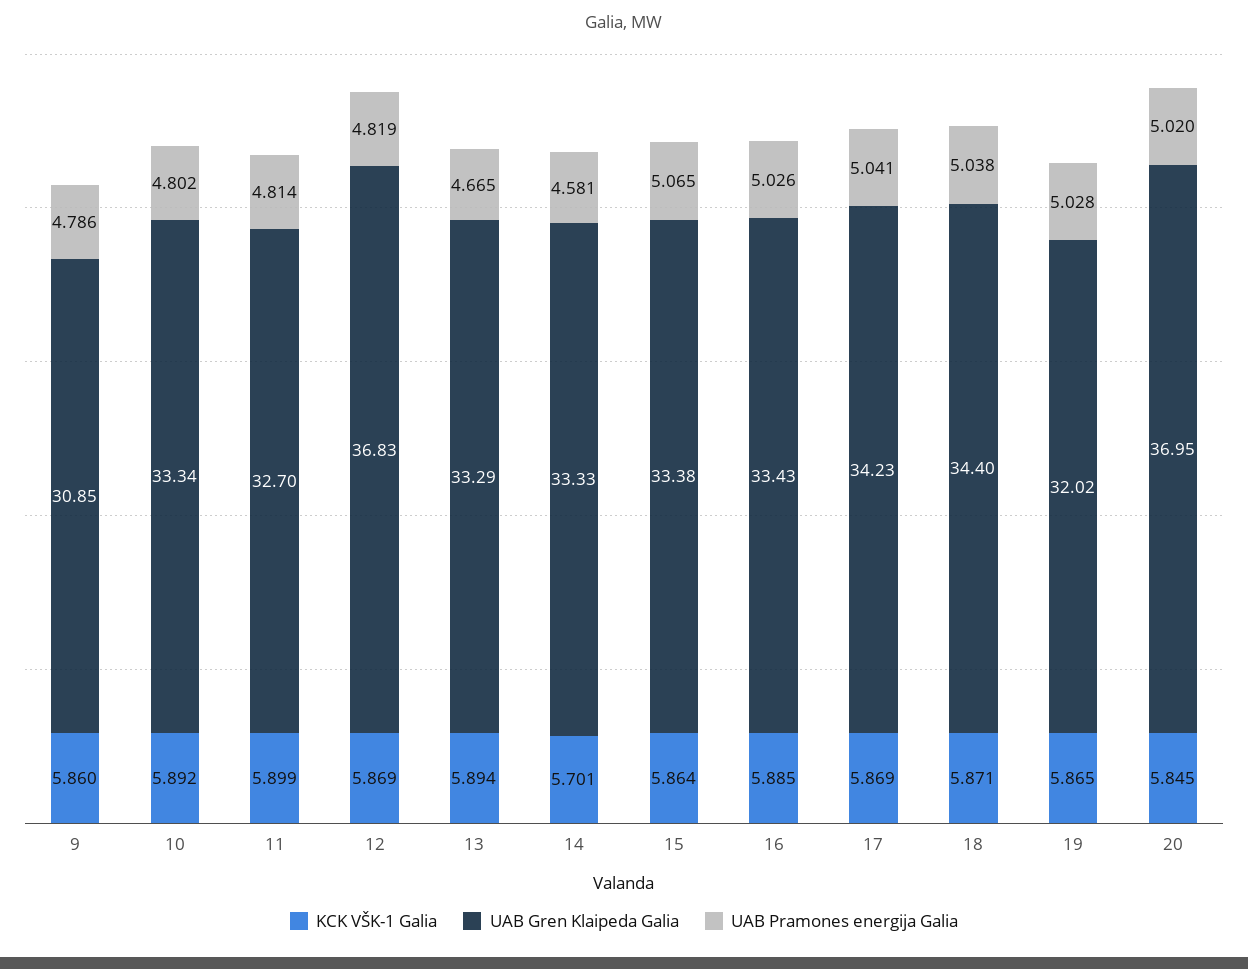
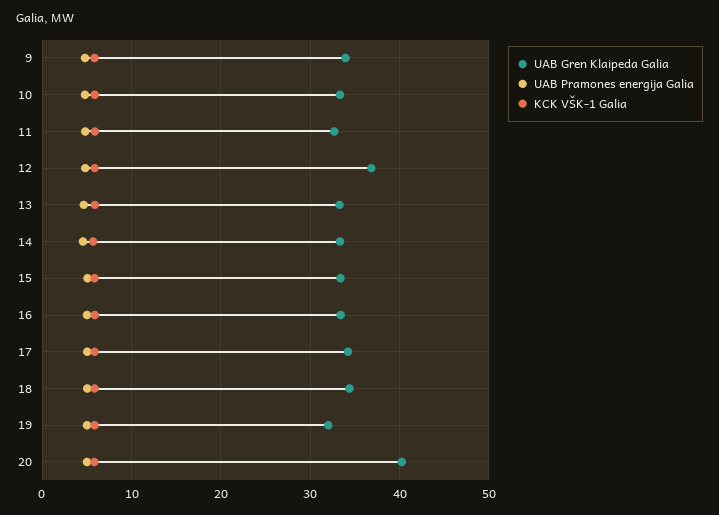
  {
    "KCK VŠK-1 Galia": {
      "9": 5.86,
      "10": 5.892,
      "11": 5.899,
      "12": 5.869,
      "13": 5.894,
      "14": 5.701,
      "15": 5.864,
      "16": 5.885,
      "17": 5.869,
      "18": 5.871,
      "19": 5.865,
      "20": 5.845
    },
    "UAB Gren Klaipeda Galia": {
-     "9": 30.85,
+     "9": 34,
      "10": 33.34,
      "11": 32.7,
      "12": 36.83,
      "13": 33.29,
      "14": 33.33,
      "15": 33.38,
      "16": 33.43,
      "17": 34.23,
      "18": 34.4,
      "19": 32.02,
-     "20": 36.95
+     "20": 40
    },
    "UAB Pramones energija Galia": {
      "9": 4.786,
      "10": 4.802,
      "11": 4.814,
      "12": 4.819,
      "13": 4.665,
      "14": 4.581,
      "15": 5.065,
      "16": 5.026,
      "17": 5.041,
      "18": 5.038,
      "19": 5.028,
      "20": 5.02
    }
  }

